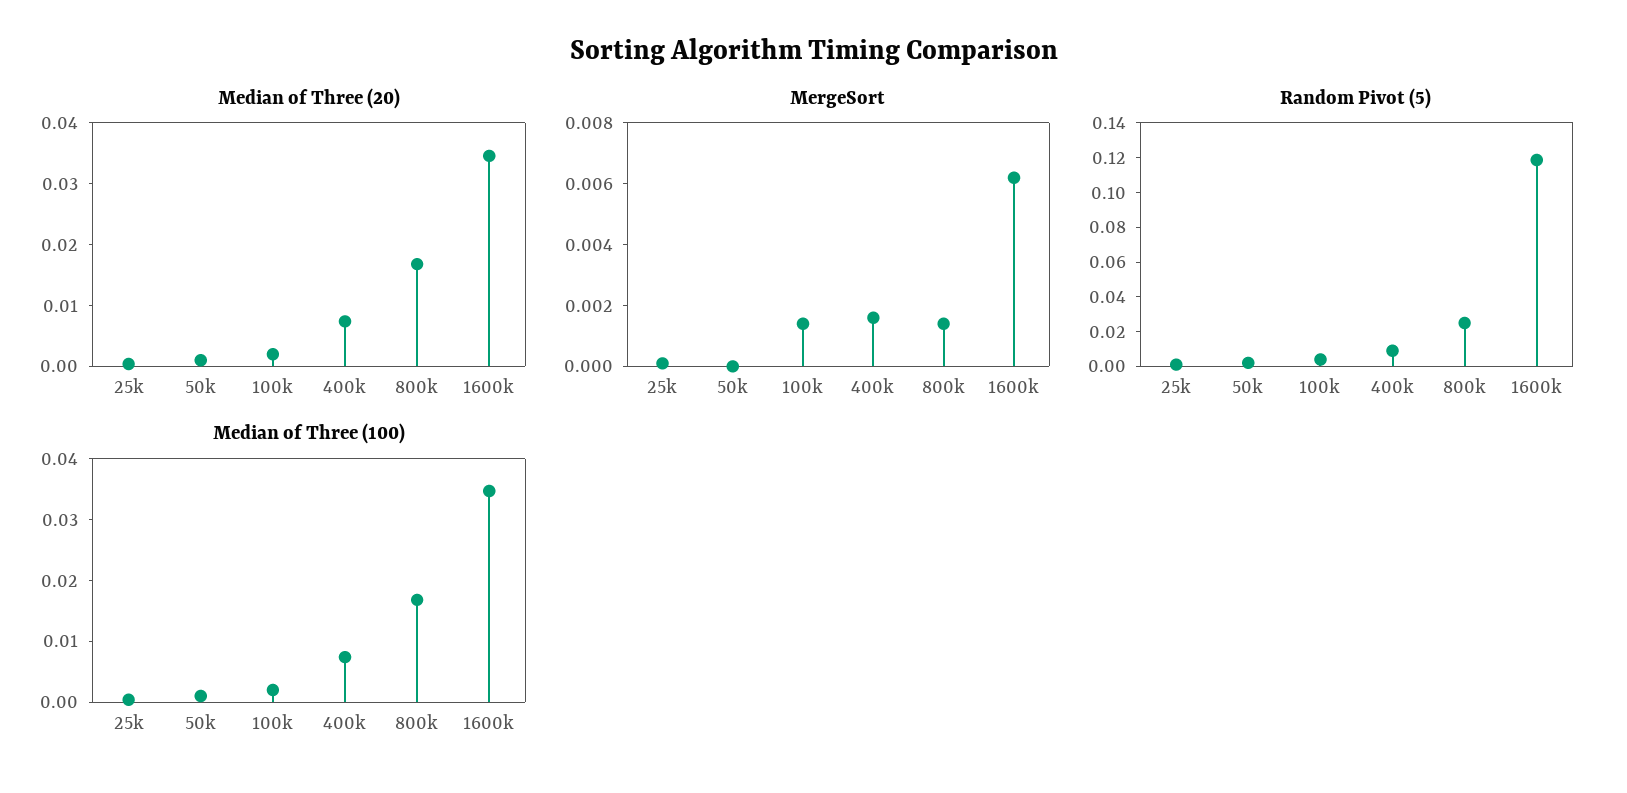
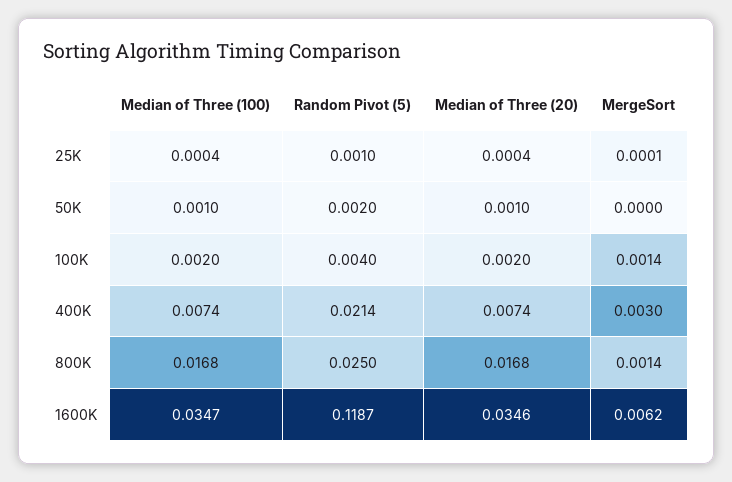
  {
    "Median of Three (20)": {
      "25k": 0.0004,
      "50k": 0.001,
      "100k": 0.002,
      "400k": 0.0074,
      "800k": 0.0168,
      "1600k": 0.0346
    },
    "MergeSort": {
      "25k": 0.0001,
      "50k": 0,
      "100k": 0.0014,
-     "400k": 0.0015,
+     "400k": 0.003,
      "800k": 0.0014,
      "1600k": 0.0062
    },
    "Random Pivot (5)": {
      "25k": 0.001,
      "50k": 0.002,
      "100k": 0.004,
-     "400k": 0.01,
+     "400k": 0.0214,
      "800k": 0.025,
      "1600k": 0.1187
    },
    "Median of Three (100)": {
      "25k": 0.0004,
      "50k": 0.001,
      "100k": 0.002,
      "400k": 0.0074,
      "800k": 0.0168,
      "1600k": 0.0347
    }
  }

